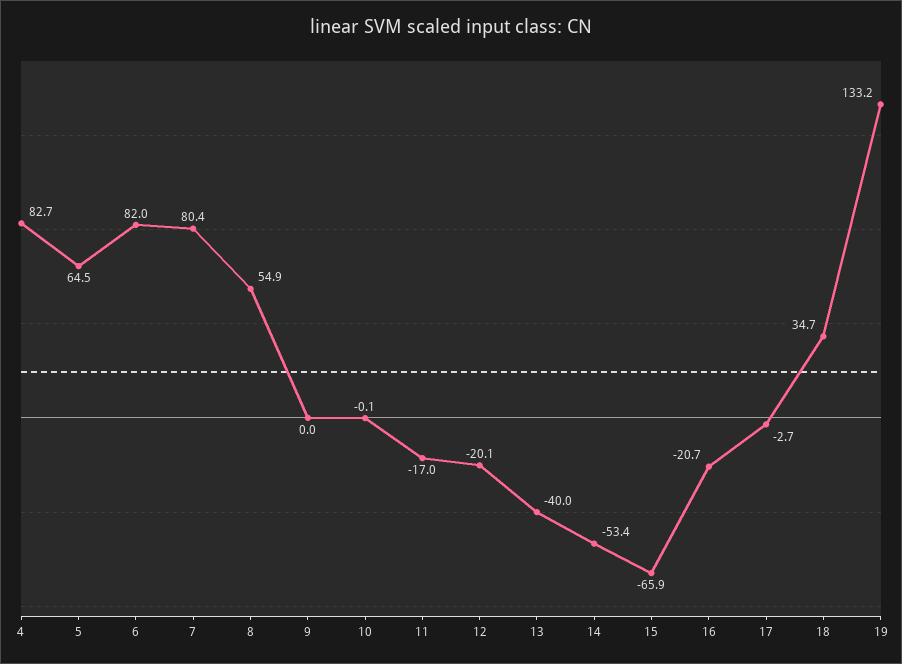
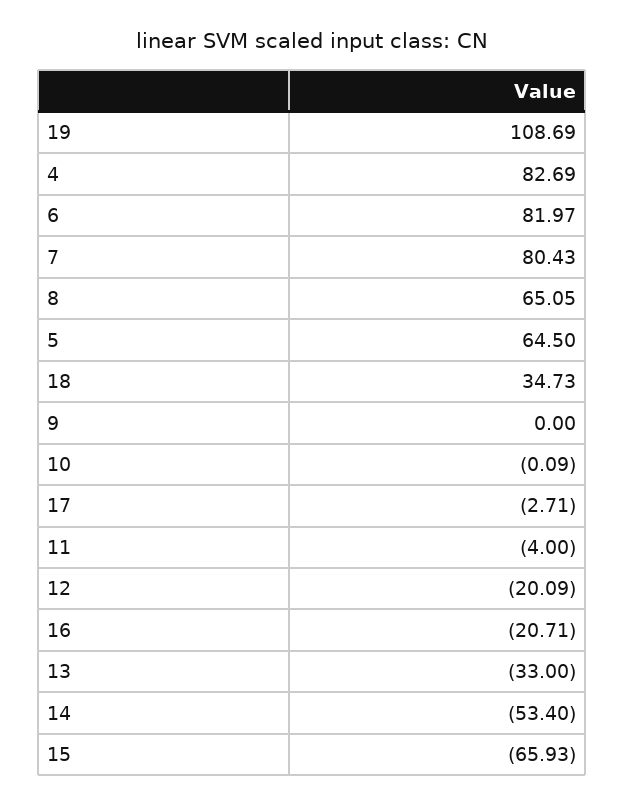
  {
    "4": 82.69,
    "5": 64.5,
    "6": 81.97,
    "7": 80.43,
-   "8": 54.9,
+   "8": 65.05,
    "9": 0,
    "10": -0.09,
-   "11": -17,
+   "11": -4,
    "12": -20.09,
-   "13": -40,
+   "13": -33,
    "14": -53.4,
    "15": -65.93,
    "16": -20.71,
    "17": -2.71,
    "18": 34.73,
-   "19": 133.2
+   "19": 108.69
  }

